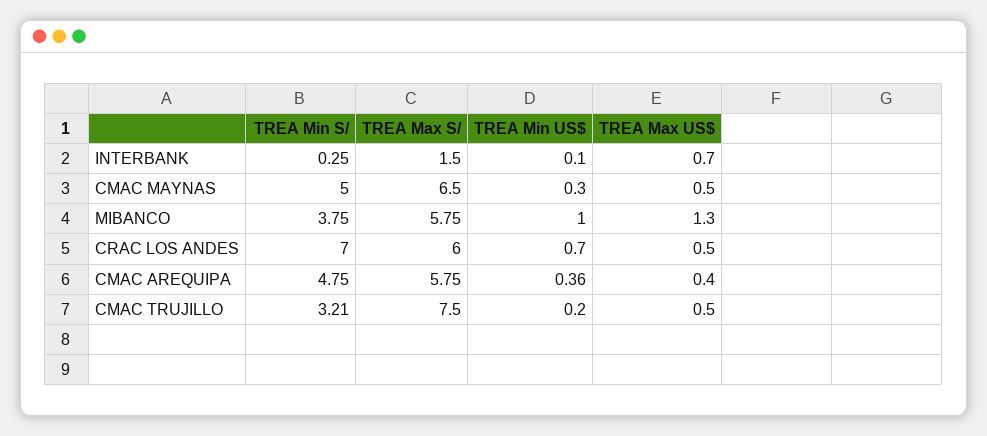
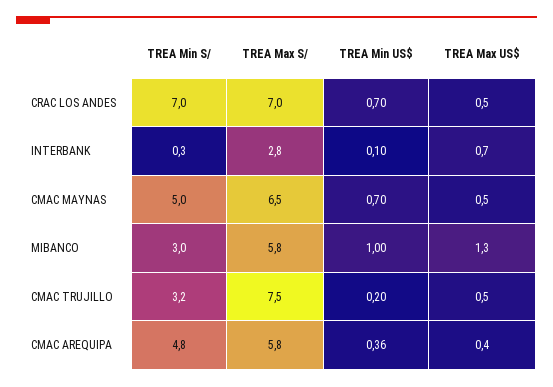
  {
    "TREA Min S/": {
      "INTERBANK": 0.25,
      "CMAC MAYNAS": 5,
-     "MIBANCO": 3.75,
+     "MIBANCO": 3,
      "CRAC LOS ANDES": 7,
      "CMAC AREQUIPA": 4.75,
      "CMAC TRUJILLO": 3.21
    },
    "TREA Max S/": {
-     "INTERBANK": 1.5,
+     "INTERBANK": 2.8,
      "CMAC MAYNAS": 6.5,
      "MIBANCO": 5.75,
-     "CRAC LOS ANDES": 6,
+     "CRAC LOS ANDES": 7,
      "CMAC AREQUIPA": 5.75,
      "CMAC TRUJILLO": 7.5
    },
    "TREA Min US$": {
      "INTERBANK": 0.1,
-     "CMAC MAYNAS": 0.3,
+     "CMAC MAYNAS": 0.7,
      "MIBANCO": 1,
      "CRAC LOS ANDES": 0.7,
      "CMAC AREQUIPA": 0.36,
      "CMAC TRUJILLO": 0.2
    },
    "TREA Max US$": {
      "INTERBANK": 0.7,
      "CMAC MAYNAS": 0.5,
      "MIBANCO": 1.3,
      "CRAC LOS ANDES": 0.5,
      "CMAC AREQUIPA": 0.4,
      "CMAC TRUJILLO": 0.5
    }
  }

